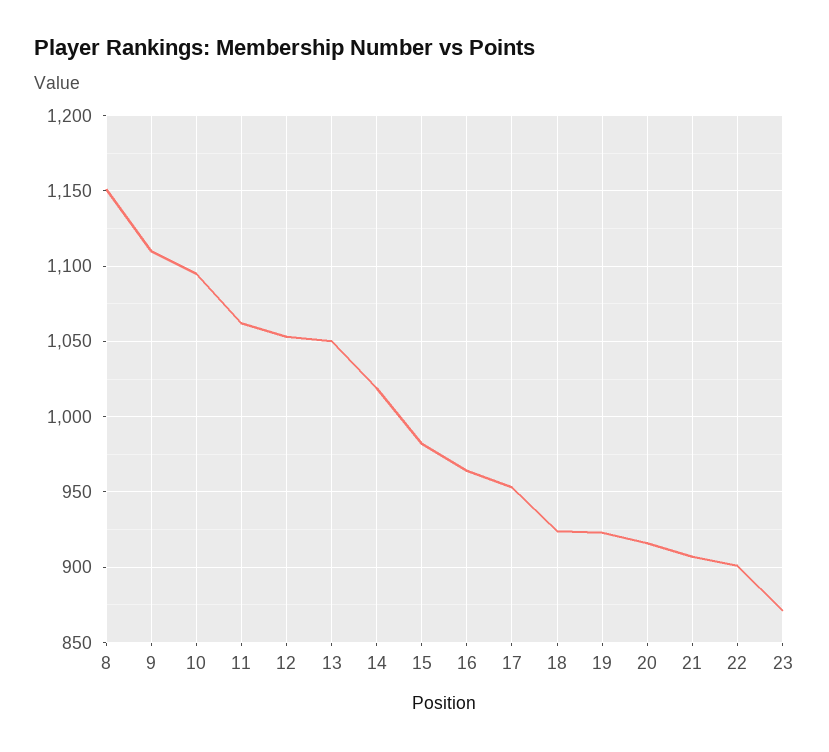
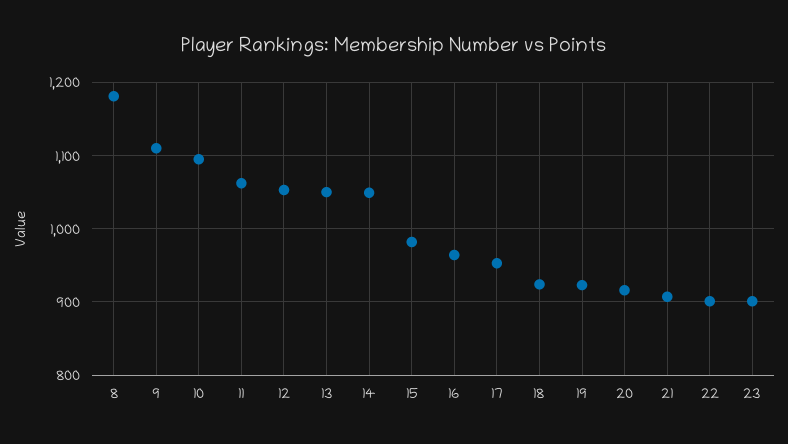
  {
-   "8": 1150,
+   "8": 1180,
    "9": 1110,
    "10": 1095,
    "11": 1060,
    "12": 1055,
    "13": 1050,
-   "14": 1020,
+   "14": 1050,
    "15": 980,
    "16": 965,
    "17": 955,
    "18": 925,
    "19": 925,
    "20": 915,
    "21": 905,
    "22": 900,
-   "23": 870
+   "23": 900
  }

